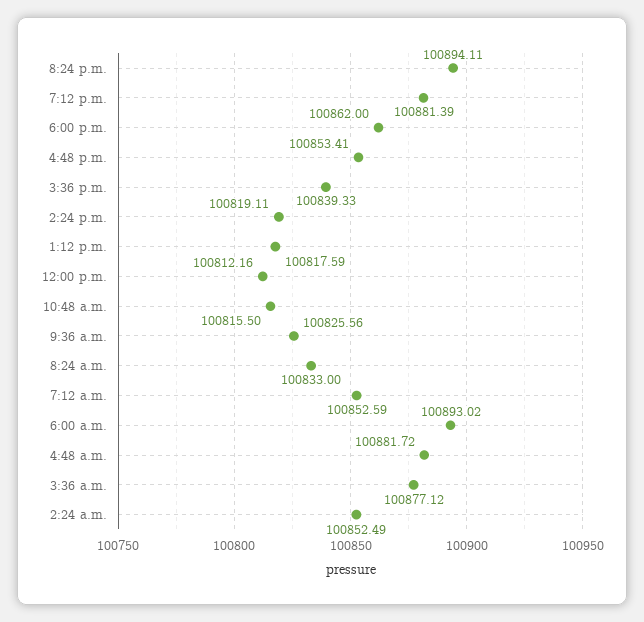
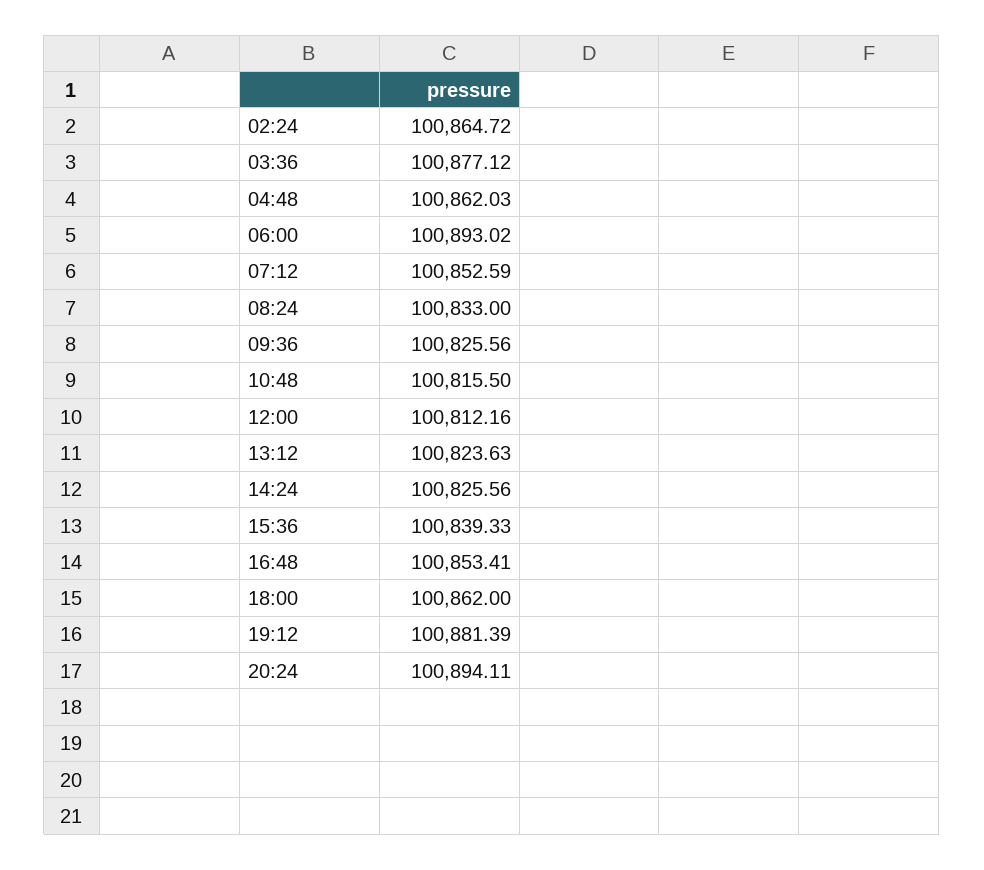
  {
    "8:24 p.m.": 100894.11,
    "7:12 p.m.": 100881.39,
    "6:00 p.m.": 100862,
    "4:48 p.m.": 100853.41,
    "3:36 p.m.": 100839.33,
-   "2:24 p.m.": 100819.11,
+   "2:24 p.m.": 100825.56,
-   "1:12 p.m.": 100817.59,
+   "1:12 p.m.": 100823.63,
    "12:00 p.m.": 100812.16,
    "10:48 a.m.": 100815.5,
    "9:36 a.m.": 100825.56,
    "8:24 a.m.": 100833,
    "7:12 a.m.": 100852.59,
    "6:00 a.m.": 100893.02,
-   "4:48 a.m.": 100881.72,
+   "4:48 a.m.": 100862.03,
    "3:36 a.m.": 100877.12,
-   "2:24 a.m.": 100852.49
+   "2:24 a.m.": 100864.72
  }

